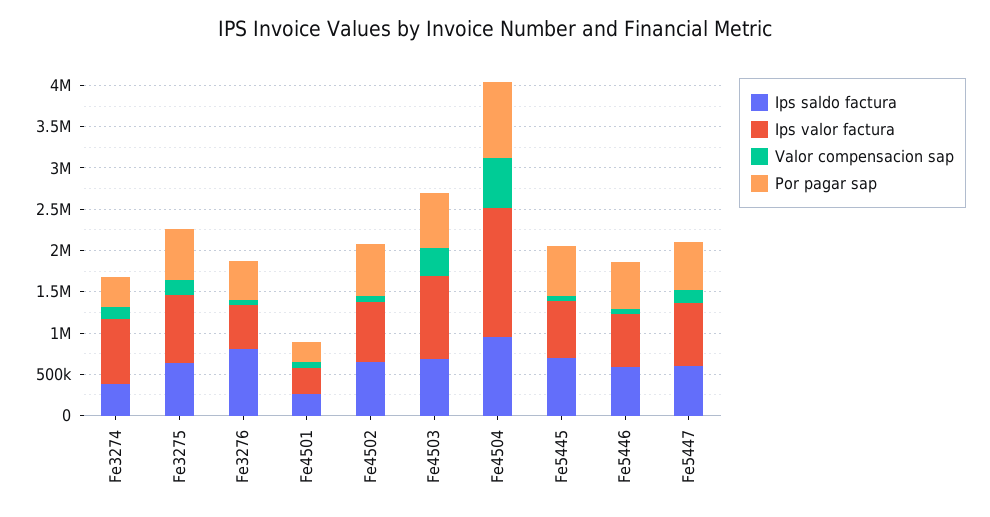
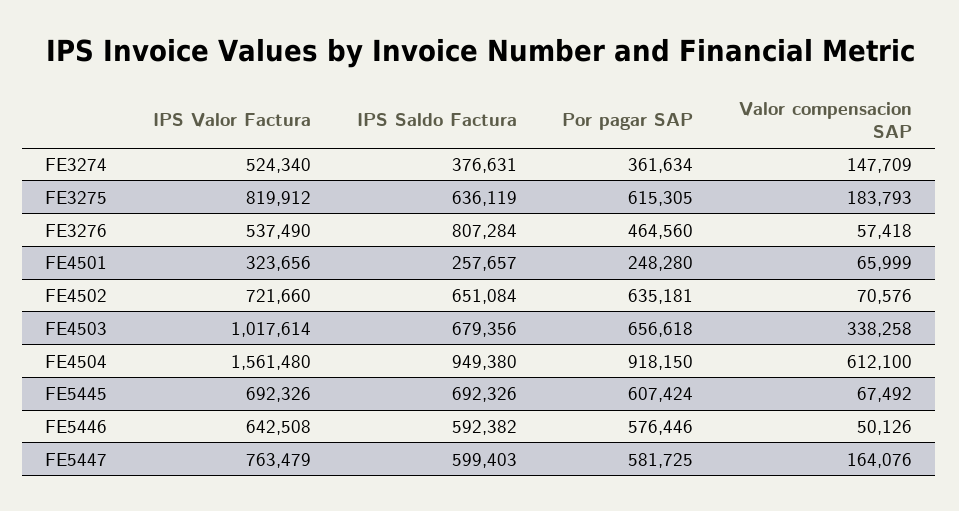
  {
    "Ips saldo factura": {
      "Fe3274": 376631,
      "Fe3275": 636119,
      "Fe3276": 807284,
      "Fe4501": 257657,
      "Fe4502": 651084,
      "Fe4503": 679356,
      "Fe4504": 949380,
      "Fe5445": 692326,
      "Fe5446": 592382,
      "Fe5447": 599403
    },
    "Ips valor factura": {
-     "Fe3274": 800000,
+     "Fe3274": 524340,
      "Fe3275": 819912,
      "Fe3276": 537490,
      "Fe4501": 323656,
      "Fe4502": 721660,
      "Fe4503": 1017614,
      "Fe4504": 1561480,
      "Fe5445": 692326,
      "Fe5446": 642508,
      "Fe5447": 763479
    },
    "Valor compensacion sap": {
      "Fe3274": 147709,
      "Fe3275": 183793,
      "Fe3276": 57418,
      "Fe4501": 65999,
      "Fe4502": 70576,
      "Fe4503": 338258,
      "Fe4504": 612100,
      "Fe5445": 67492,
      "Fe5446": 50126,
      "Fe5447": 164076
    },
    "Por pagar sap": {
      "Fe3274": 361634,
      "Fe3275": 615305,
      "Fe3276": 464560,
      "Fe4501": 248280,
      "Fe4502": 635181,
      "Fe4503": 656618,
      "Fe4504": 918150,
      "Fe5445": 607424,
      "Fe5446": 576446,
      "Fe5447": 581725
    }
  }

